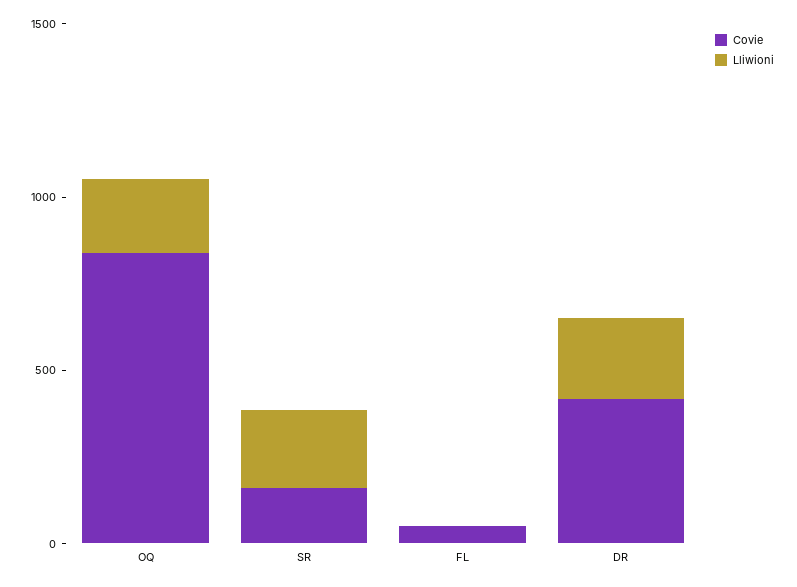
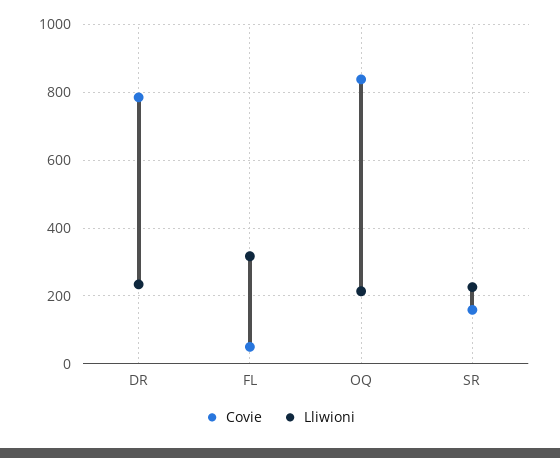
  {
    "Covie": {
      "OQ": 840,
      "SR": 160,
      "FL": 60,
-     "DR": 400
+     "DR": 780
    },
    "Lliwioni": {
      "OQ": 220,
      "SR": 220,
-     "FL": 0,
+     "FL": 320,
      "DR": 240
    }
  }

